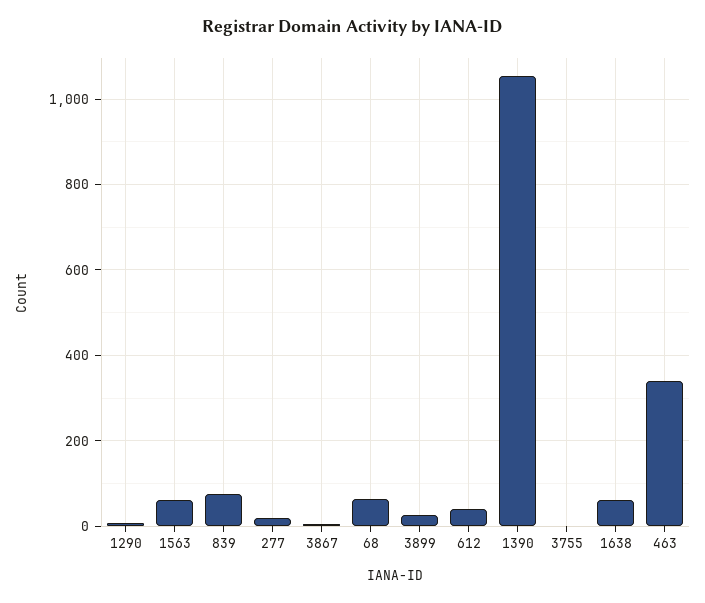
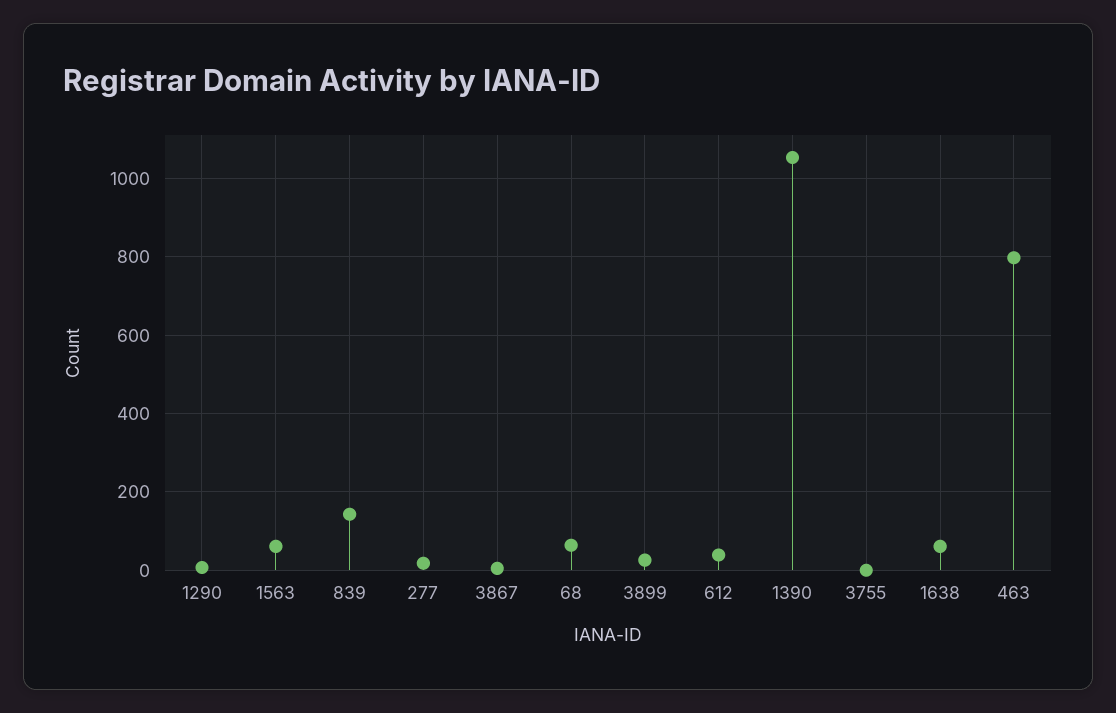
  {
    "1290": 0,
    "1563": 60,
-   "839": 80,
+   "839": 140,
    "277": 20,
    "3867": 0,
    "68": 60,
    "3899": 20,
    "612": 40,
    "1390": 1060,
    "3755": 0,
    "1638": 60,
-   "463": 340
+   "463": 800
  }

